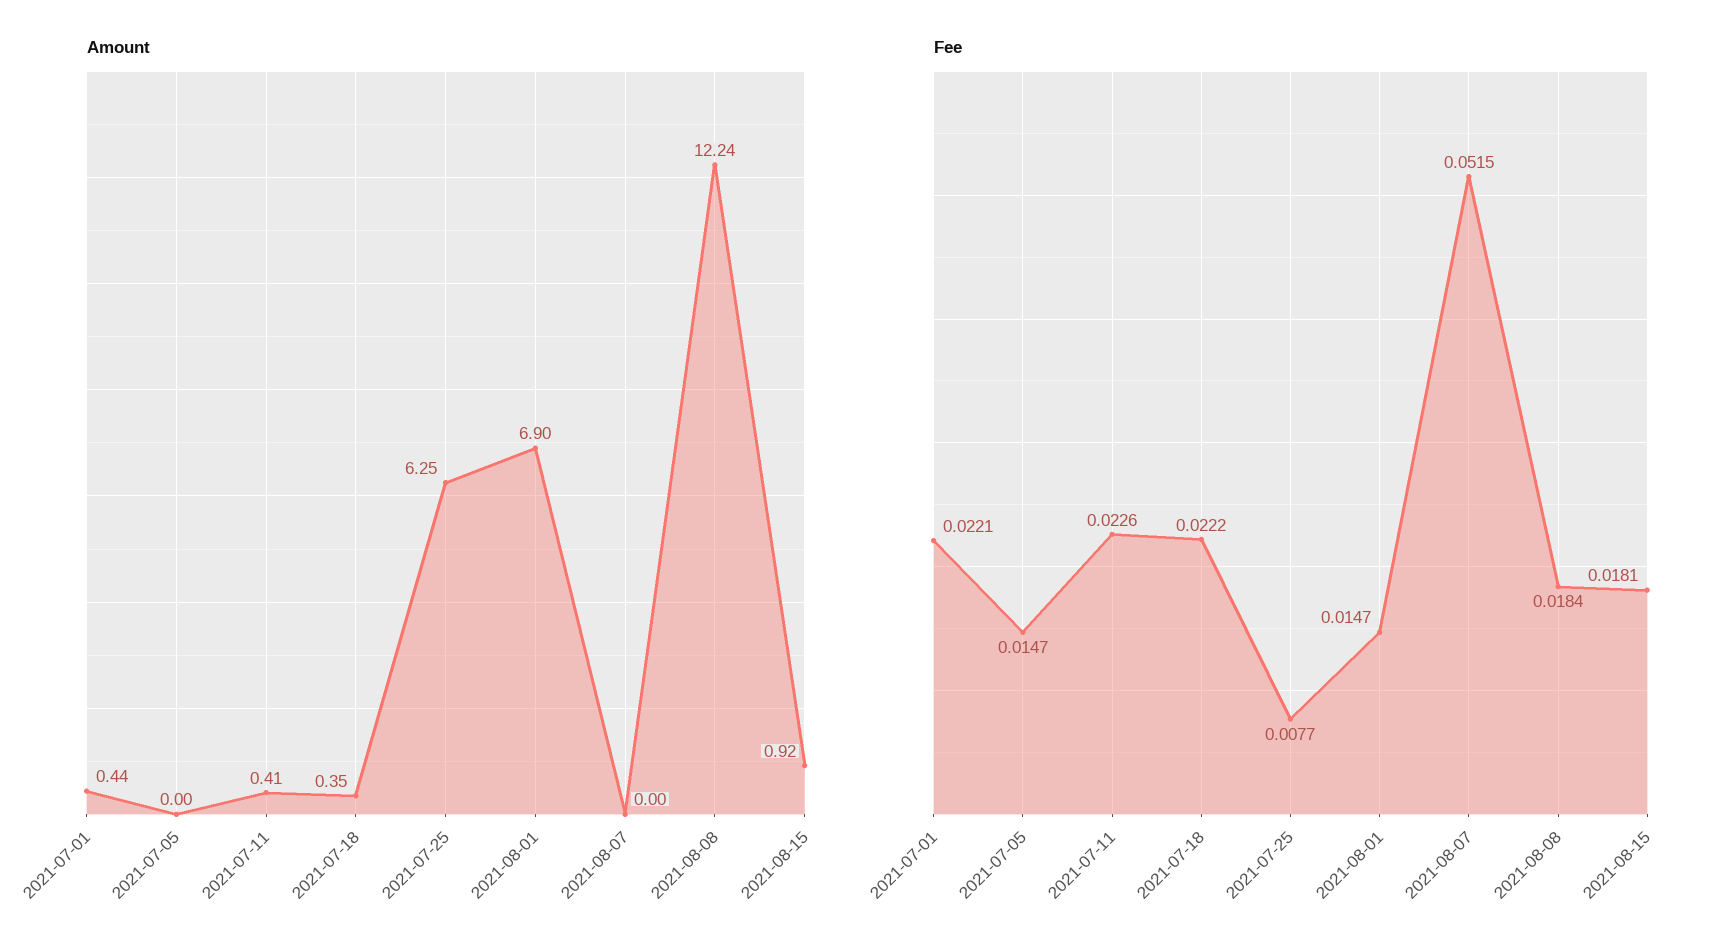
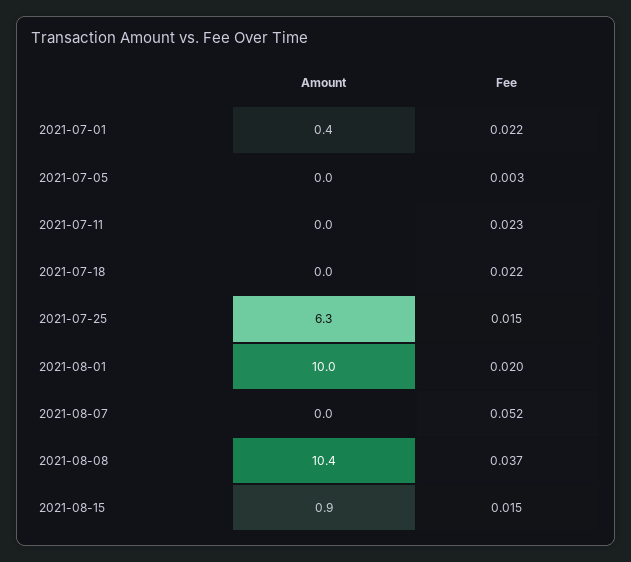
  {
    "Amount": {
      "2021-07-01": 0.44,
      "2021-07-05": 0,
-     "2021-07-11": 0.41,
+     "2021-07-11": 0,
-     "2021-07-18": 0.35,
+     "2021-07-18": 0,
      "2021-07-25": 6.25,
-     "2021-08-01": 6.9,
+     "2021-08-01": 10,
      "2021-08-07": 0,
-     "2021-08-08": 12.24,
+     "2021-08-08": 10.4,
      "2021-08-15": 0.92
    },
    "Fee": {
      "2021-07-01": 0.0221,
-     "2021-07-05": 0.0147,
+     "2021-07-05": 0.003,
      "2021-07-11": 0.0226,
      "2021-07-18": 0.0222,
-     "2021-07-25": 0.0077,
+     "2021-07-25": 0.015,
-     "2021-08-01": 0.0147,
+     "2021-08-01": 0.02,
      "2021-08-07": 0.0515,
-     "2021-08-08": 0.0184,
+     "2021-08-08": 0.037,
-     "2021-08-15": 0.0181
+     "2021-08-15": 0.015
    }
  }

